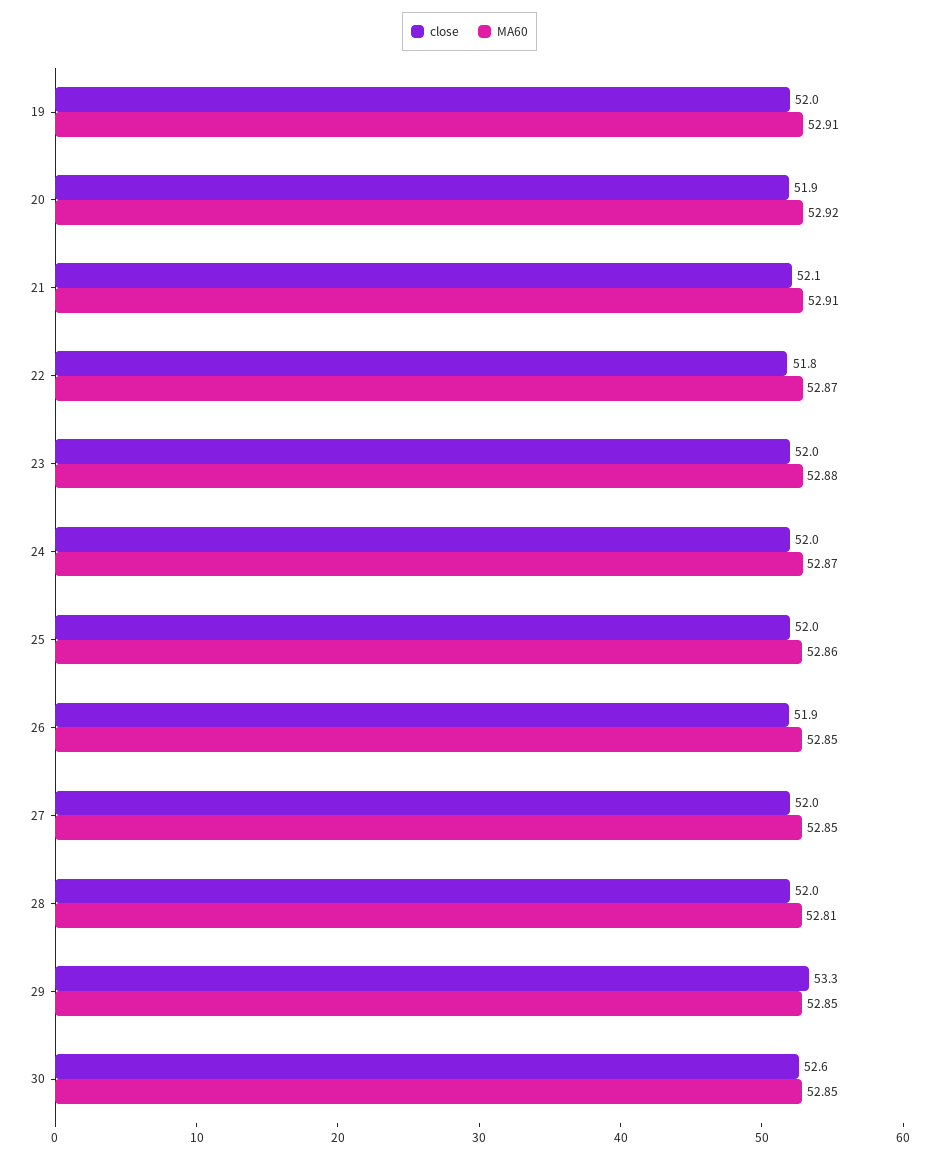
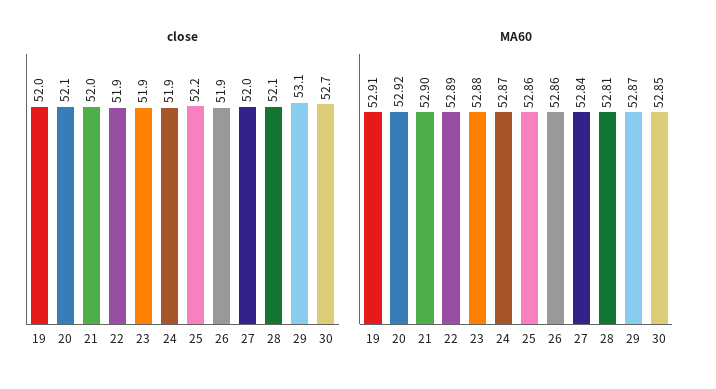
  {
    "close": {
      "19": 52,
-     "20": 51.9,
+     "20": 52.1,
-     "21": 52.1,
+     "21": 52,
-     "22": 51.8,
+     "22": 51.9,
-     "23": 52,
+     "23": 51.9,
-     "24": 52,
+     "24": 51.9,
-     "25": 52,
+     "25": 52.2,
      "26": 51.9,
      "27": 52,
-     "28": 52,
+     "28": 52.1,
-     "29": 53.3,
+     "29": 53.1,
-     "30": 52.6
+     "30": 52.7
    },
    "MA60": {
      "19": 52.91,
      "20": 52.92,
-     "21": 52.91,
+     "21": 52.9,
-     "22": 52.87,
+     "22": 52.89,
      "23": 52.88,
      "24": 52.87,
      "25": 52.86,
-     "26": 52.85,
+     "26": 52.86,
-     "27": 52.85,
+     "27": 52.84,
      "28": 52.81,
-     "29": 52.85,
+     "29": 52.87,
      "30": 52.85
    }
  }

